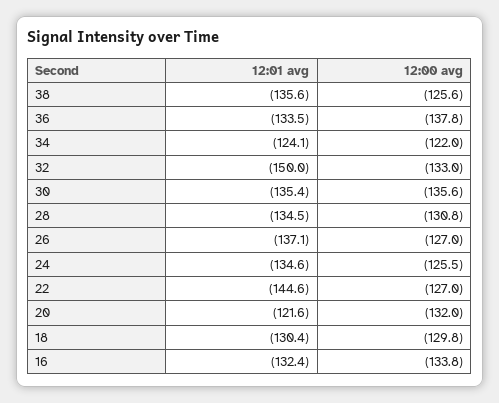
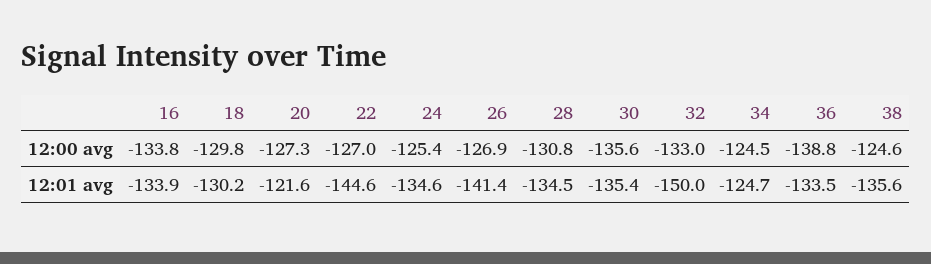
  {
    "12:01 avg": {
      "38": -135.6,
      "36": -133.5,
-     "34": -124.1,
+     "34": -124.7,
      "32": -150,
      "30": -135.4,
      "28": -134.5,
-     "26": -137.1,
+     "26": -141.4,
      "24": -134.6,
      "22": -144.6,
      "20": -121.6,
-     "18": -130.4,
+     "18": -130.2,
-     "16": -132.4
+     "16": -133.9
    },
    "12:00 avg": {
-     "38": -125.6,
+     "38": -124.6,
-     "36": -137.8,
+     "36": -138.8,
-     "34": -122,
+     "34": -124.5,
      "32": -133,
      "30": -135.6,
      "28": -130.8,
-     "26": -127,
+     "26": -126.9,
-     "24": -125.5,
+     "24": -125.4,
      "22": -127,
-     "20": -132,
+     "20": -127.3,
      "18": -129.8,
      "16": -133.8
    }
  }

